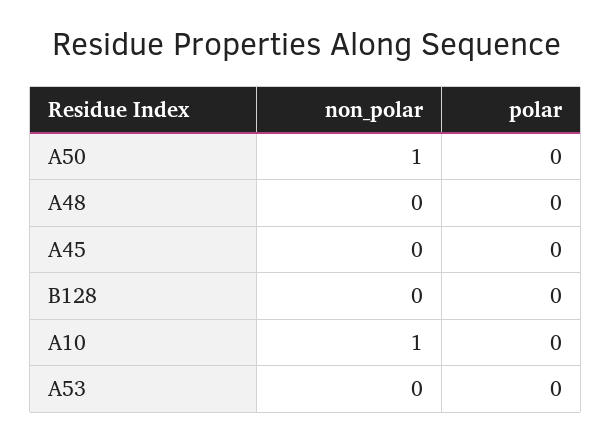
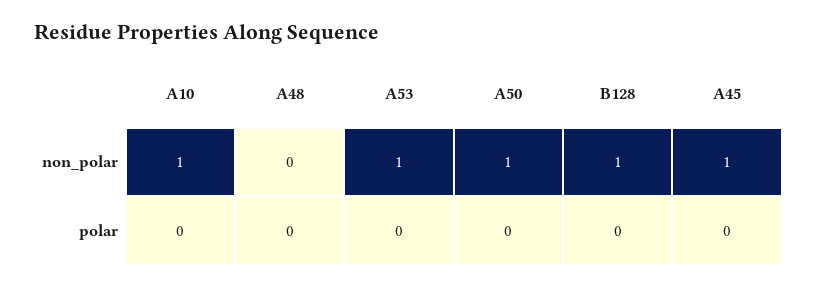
  {
    "non_polar": {
      "A50": 1,
      "A48": 0,
-     "A45": 0,
+     "A45": 1,
-     "B128": 0,
+     "B128": 1,
      "A10": 1,
-     "A53": 0
+     "A53": 1
    },
    "polar": {
      "A50": 0,
      "A48": 0,
      "A45": 0,
      "B128": 0,
      "A10": 0,
      "A53": 0
    }
  }

